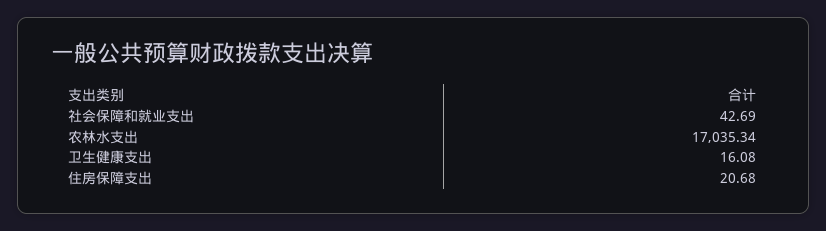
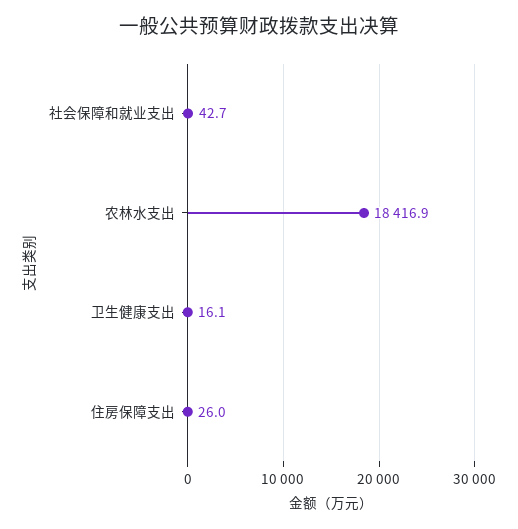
  {
    "社会保障和就业支出": 42.69,
-   "农林水支出": 17035.34,
+   "农林水支出": 18416.9,
    "卫生健康支出": 16.08,
-   "住房保障支出": 20.68
+   "住房保障支出": 26
  }

